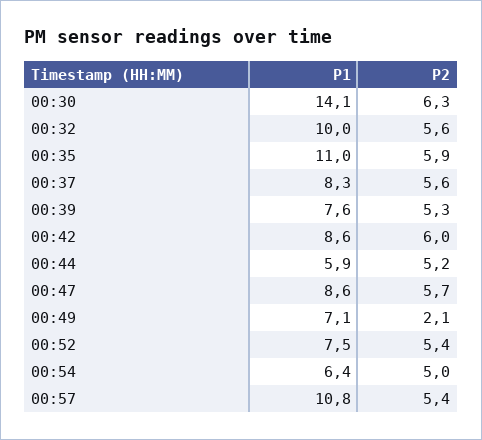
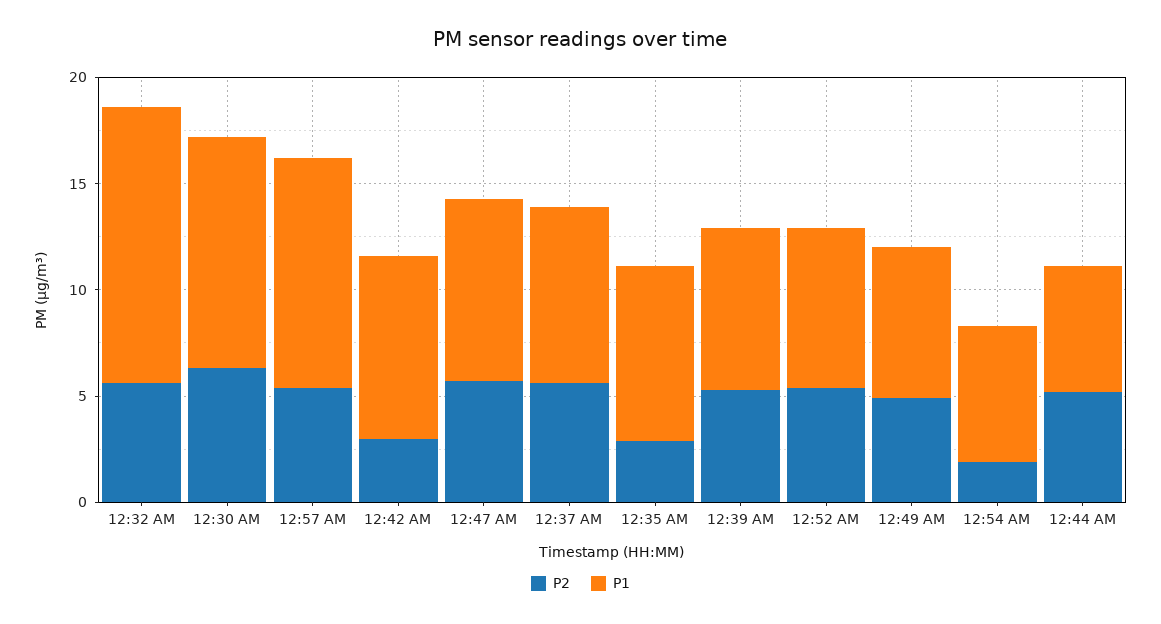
  {
    "P1": {
-     "00:30": 14.1,
+     "00:30": 11,
-     "00:32": 10,
+     "00:32": 13,
-     "00:35": 11,
+     "00:35": 8,
      "00:37": 8.3,
      "00:39": 7.6,
      "00:42": 8.6,
      "00:44": 5.9,
      "00:47": 8.6,
      "00:49": 7.1,
      "00:52": 7.5,
      "00:54": 6.4,
      "00:57": 10.8
    },
    "P2": {
      "00:30": 6.3,
      "00:32": 5.6,
-     "00:35": 5.9,
+     "00:35": 3,
      "00:37": 5.6,
      "00:39": 5.3,
-     "00:42": 6,
+     "00:42": 3,
      "00:44": 5.2,
      "00:47": 5.7,
-     "00:49": 2.1,
+     "00:49": 5,
      "00:52": 5.4,
-     "00:54": 5,
+     "00:54": 2,
      "00:57": 5.4
    }
  }

